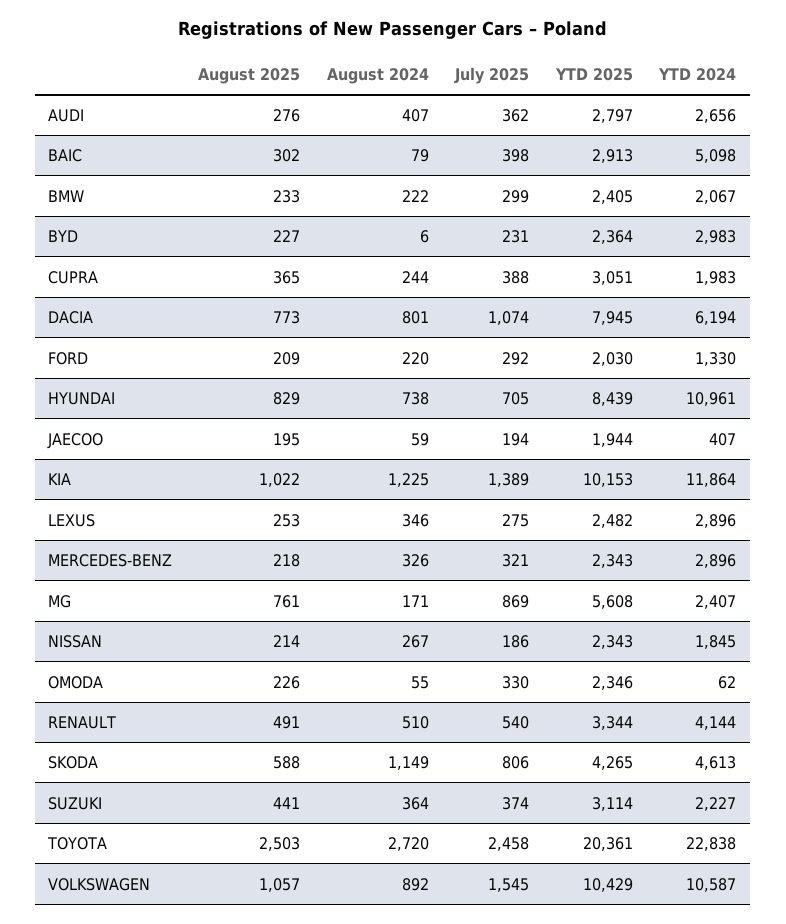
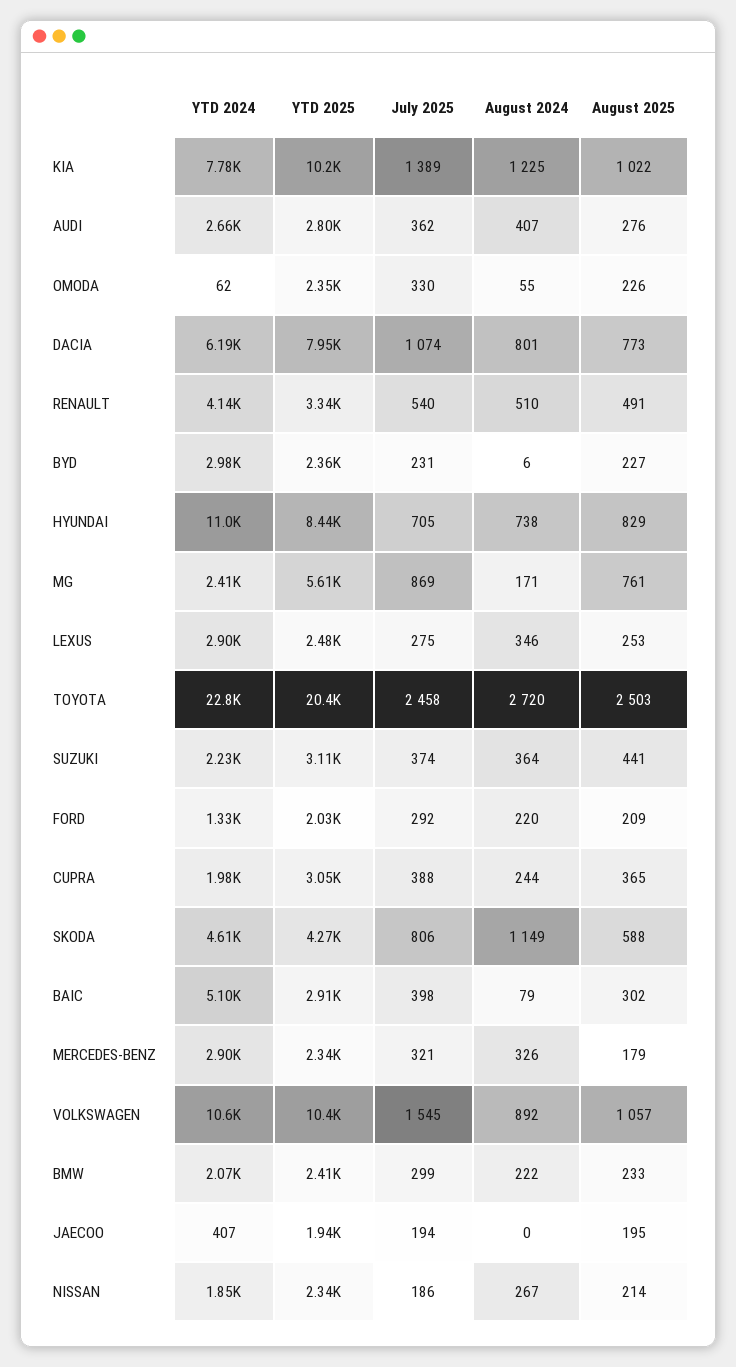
  {
    "August 2025": {
      "AUDI": 276,
      "BAIC": 302,
      "BMW": 233,
      "BYD": 227,
      "CUPRA": 365,
      "DACIA": 773,
      "FORD": 209,
      "HYUNDAI": 829,
      "JAECOO": 195,
      "KIA": 1022,
      "LEXUS": 253,
-     "MERCEDES-BENZ": 218,
+     "MERCEDES-BENZ": 179,
      "MG": 761,
      "NISSAN": 214,
      "OMODA": 226,
      "RENAULT": 491,
      "SKODA": 588,
      "SUZUKI": 441,
      "TOYOTA": 2503,
      "VOLKSWAGEN": 1057
    },
    "August 2024": {
      "AUDI": 407,
      "BAIC": 79,
      "BMW": 222,
      "BYD": 6,
      "CUPRA": 244,
      "DACIA": 801,
      "FORD": 220,
      "HYUNDAI": 738,
-     "JAECOO": 59,
+     "JAECOO": 0,
      "KIA": 1225,
      "LEXUS": 346,
      "MERCEDES-BENZ": 326,
      "MG": 171,
      "NISSAN": 267,
      "OMODA": 55,
      "RENAULT": 510,
      "SKODA": 1149,
      "SUZUKI": 364,
      "TOYOTA": 2720,
      "VOLKSWAGEN": 892
    },
    "July 2025": {
      "AUDI": 362,
      "BAIC": 398,
      "BMW": 299,
      "BYD": 231,
      "CUPRA": 388,
      "DACIA": 1074,
      "FORD": 292,
      "HYUNDAI": 705,
      "JAECOO": 194,
      "KIA": 1389,
      "LEXUS": 275,
      "MERCEDES-BENZ": 321,
      "MG": 869,
      "NISSAN": 186,
      "OMODA": 330,
      "RENAULT": 540,
      "SKODA": 806,
      "SUZUKI": 374,
      "TOYOTA": 2458,
      "VOLKSWAGEN": 1545
    },
    "YTD 2025": {
      "AUDI": 2797,
      "BAIC": 2913,
      "BMW": 2405,
      "BYD": 2364,
      "CUPRA": 3051,
      "DACIA": 7945,
      "FORD": 2030,
      "HYUNDAI": 8439,
      "JAECOO": 1944,
      "KIA": 10153,
      "LEXUS": 2482,
      "MERCEDES-BENZ": 2343,
      "MG": 5608,
      "NISSAN": 2343,
      "OMODA": 2346,
      "RENAULT": 3344,
      "SKODA": 4265,
      "SUZUKI": 3114,
      "TOYOTA": 20361,
      "VOLKSWAGEN": 10429
    },
    "YTD 2024": {
      "AUDI": 2656,
      "BAIC": 5098,
      "BMW": 2067,
      "BYD": 2983,
      "CUPRA": 1983,
      "DACIA": 6194,
      "FORD": 1330,
      "HYUNDAI": 10961,
      "JAECOO": 407,
-     "KIA": 11864,
+     "KIA": 7780,
      "LEXUS": 2896,
      "MERCEDES-BENZ": 2896,
      "MG": 2407,
      "NISSAN": 1845,
      "OMODA": 62,
      "RENAULT": 4144,
      "SKODA": 4613,
      "SUZUKI": 2227,
      "TOYOTA": 22838,
      "VOLKSWAGEN": 10587
    }
  }

